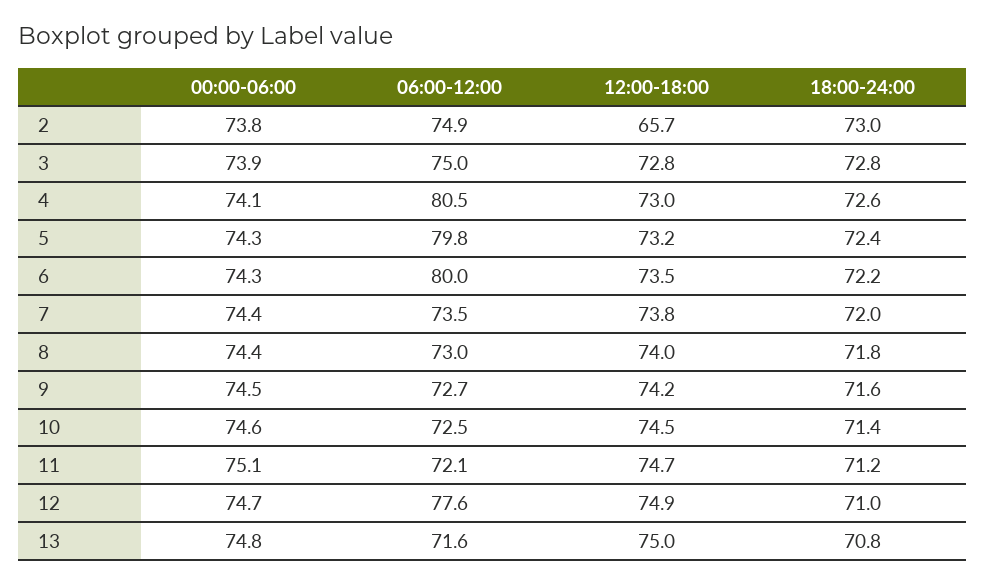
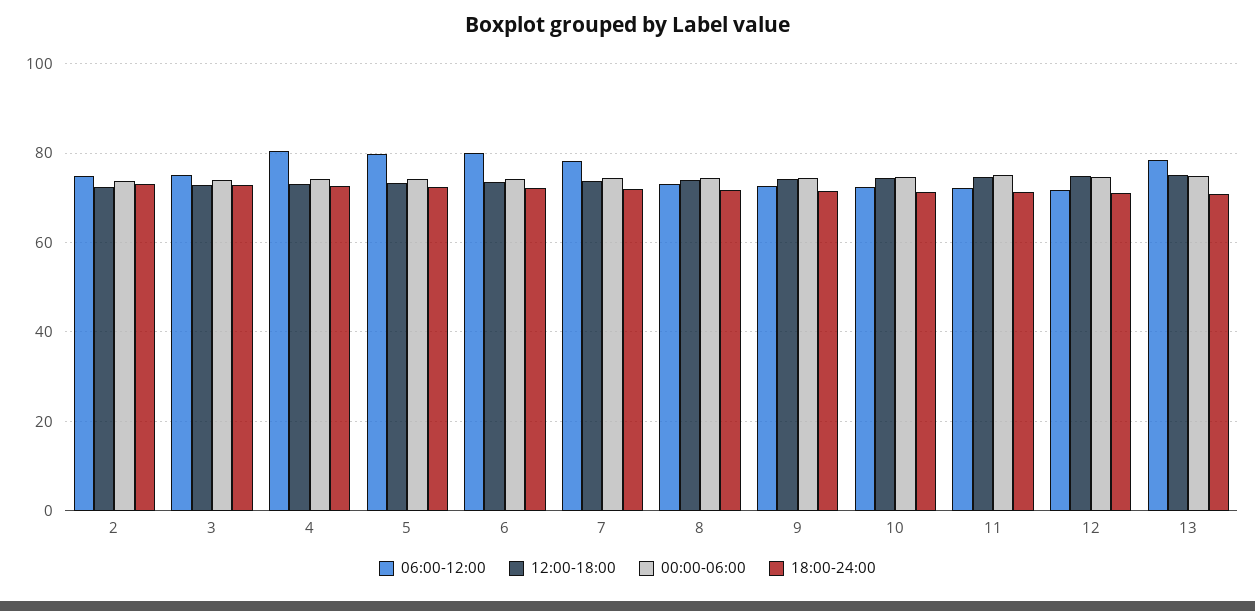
  {
    "00:00-06:00": {
      "2": 73.8,
      "3": 73.9,
      "4": 74.1,
      "5": 74.3,
      "6": 74.3,
      "7": 74.4,
      "8": 74.4,
      "9": 74.5,
      "10": 74.6,
      "11": 75.1,
      "12": 74.7,
      "13": 74.8
    },
    "06:00-12:00": {
      "2": 74.9,
      "3": 75,
      "4": 80.5,
      "5": 79.8,
      "6": 80,
-     "7": 73.5,
+     "7": 78,
      "8": 73,
      "9": 72.7,
      "10": 72.5,
      "11": 72.1,
-     "12": 77.6,
+     "12": 72,
-     "13": 71.6
+     "13": 78
    },
    "12:00-18:00": {
-     "2": 65.7,
+     "2": 72,
      "3": 72.8,
      "4": 73,
      "5": 73.2,
      "6": 73.5,
      "7": 73.8,
      "8": 74,
      "9": 74.2,
      "10": 74.5,
      "11": 74.7,
      "12": 74.9,
      "13": 75
    },
    "18:00-24:00": {
      "2": 73,
      "3": 72.8,
      "4": 72.6,
      "5": 72.4,
      "6": 72.2,
      "7": 72,
      "8": 71.8,
      "9": 71.6,
      "10": 71.4,
      "11": 71.2,
      "12": 71,
      "13": 70.8
    }
  }

